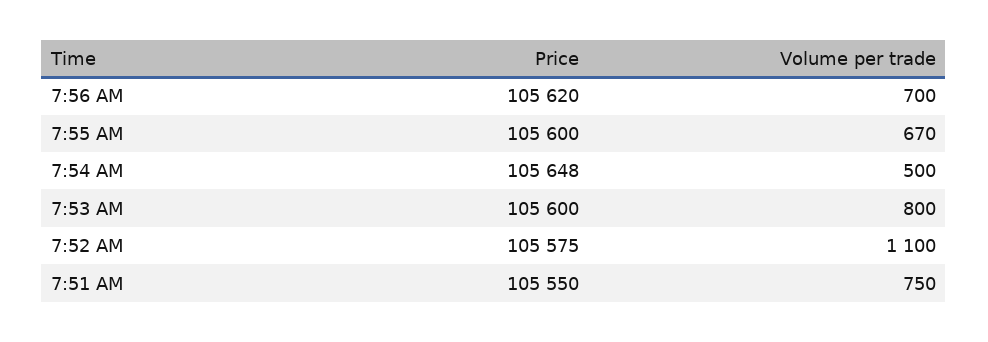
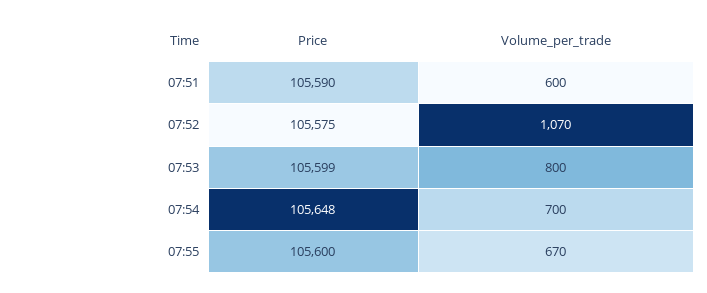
  {
    "Price": {
-     "7:56 AM": 105620,
      "7:55 AM": 105600,
      "7:54 AM": 105648,
-     "7:53 AM": 105600,
+     "7:53 AM": 105599,
      "7:52 AM": 105575,
-     "7:51 AM": 105550
+     "7:51 AM": 105590
    },
    "Volume per trade": {
-     "7:56 AM": 700,
      "7:55 AM": 670,
-     "7:54 AM": 500,
+     "7:54 AM": 700,
      "7:53 AM": 800,
-     "7:52 AM": 1100,
+     "7:52 AM": 1070,
-     "7:51 AM": 750
+     "7:51 AM": 600
    }
  }

